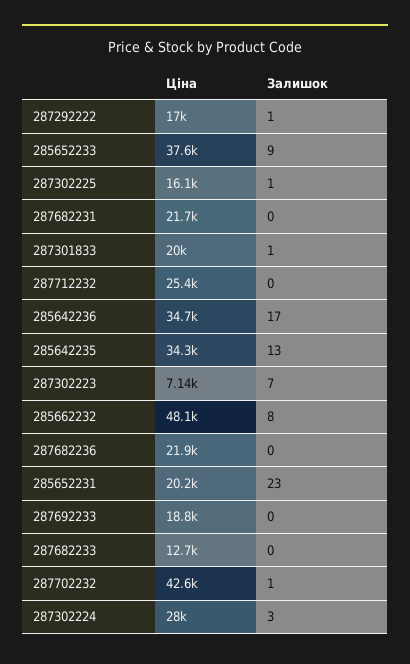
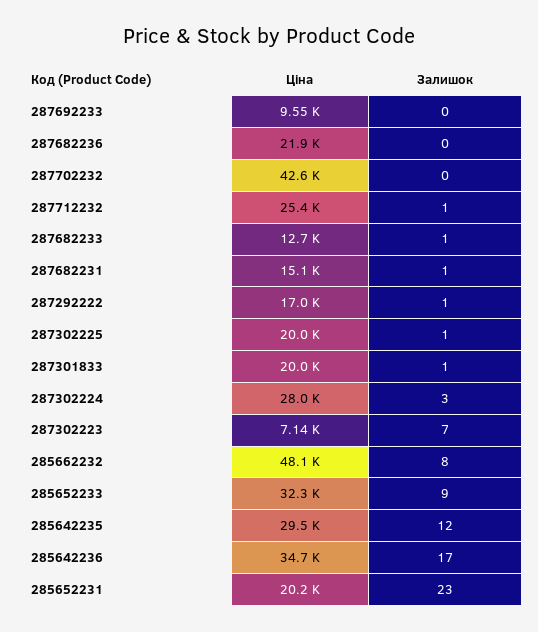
  {
    "Ціна": {
      "287292222": 17000,
-     "285652233": 37600,
+     "285652233": 32300,
-     "287302225": 16100,
+     "287302225": 20000,
-     "287682231": 21700,
+     "287682231": 15100,
      "287301833": 20000,
      "287712232": 25400,
      "285642236": 34700,
-     "285642235": 34300,
+     "285642235": 29500,
      "287302223": 7140,
      "285662232": 48100,
      "287682236": 21900,
      "285652231": 20200,
-     "287692233": 18800,
+     "287692233": 9550,
      "287682233": 12700,
      "287702232": 42600,
      "287302224": 28000
    },
    "Залишок": {
      "287292222": 1,
      "285652233": 9,
      "287302225": 1,
-     "287682231": 0,
+     "287682231": 1,
      "287301833": 1,
-     "287712232": 0,
+     "287712232": 1,
      "285642236": 17,
-     "285642235": 13,
+     "285642235": 12,
      "287302223": 7,
      "285662232": 8,
      "287682236": 0,
      "285652231": 23,
      "287692233": 0,
-     "287682233": 0,
+     "287682233": 1,
-     "287702232": 1,
+     "287702232": 0,
      "287302224": 3
    }
  }

